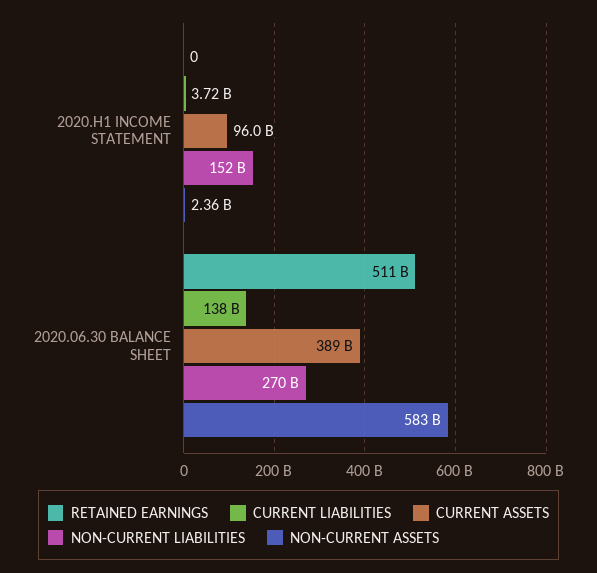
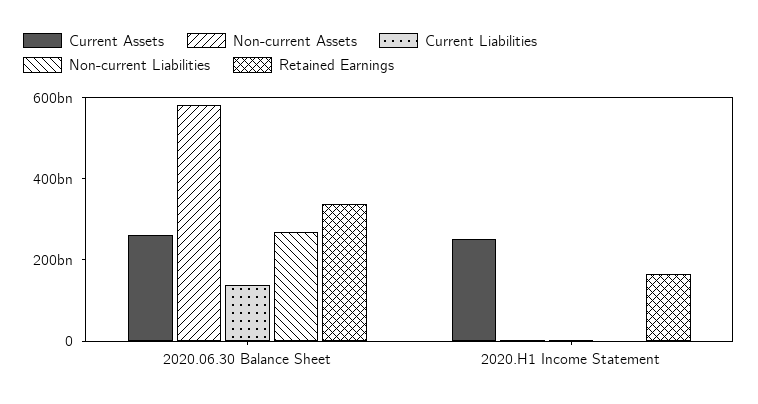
  {
    "RETAINED EARNINGS": {
-     "2020.H1 INCOME STATEMENT": 0,
+     "2020.H1 INCOME STATEMENT": 150000000000,
-     "2020.06.30 BALANCE SHEET": 511000000000
+     "2020.06.30 BALANCE SHEET": 350000000000
    },
    "CURRENT LIABILITIES": {
      "2020.H1 INCOME STATEMENT": 3720000000,
      "2020.06.30 BALANCE SHEET": 138000000000
    },
    "CURRENT ASSETS": {
-     "2020.H1 INCOME STATEMENT": 96000000000,
+     "2020.H1 INCOME STATEMENT": 250000000000,
-     "2020.06.30 BALANCE SHEET": 389000000000
+     "2020.06.30 BALANCE SHEET": 250000000000
    },
    "NON-CURRENT LIABILITIES": {
-     "2020.H1 INCOME STATEMENT": 152000000000,
+     "2020.H1 INCOME STATEMENT": 0,
      "2020.06.30 BALANCE SHEET": 270000000000
    },
    "NON-CURRENT ASSETS": {
      "2020.H1 INCOME STATEMENT": 2360000000,
      "2020.06.30 BALANCE SHEET": 583000000000
    }
  }

